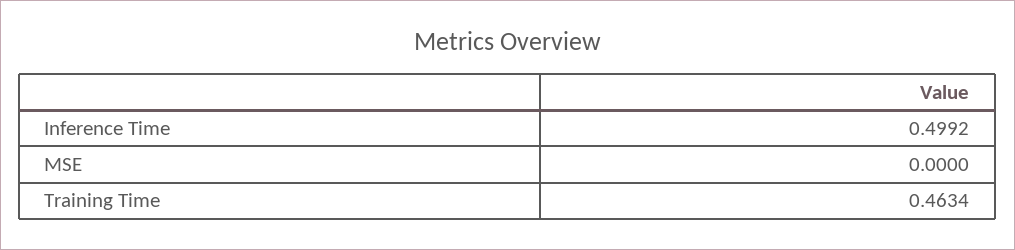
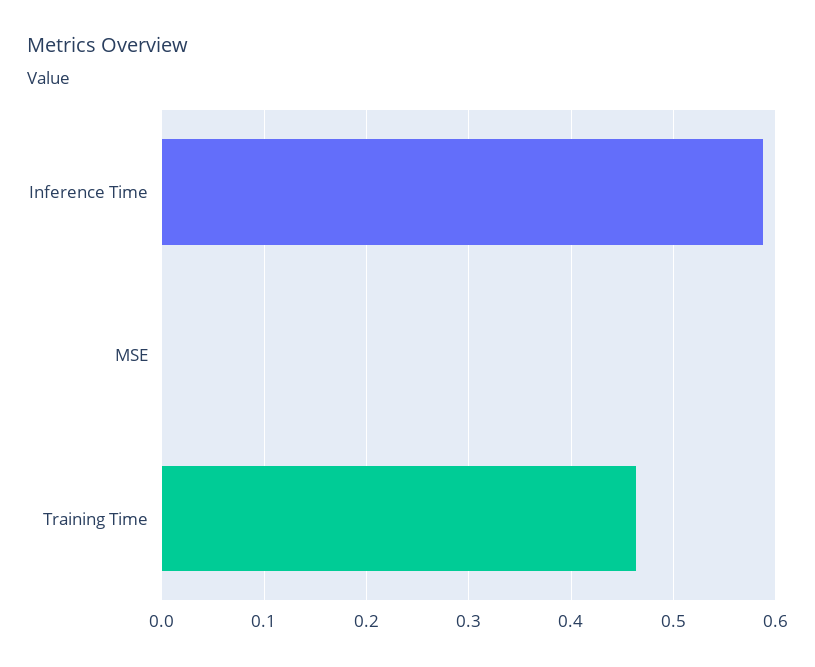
  {
-   "Inference Time": 0.4992,
+   "Inference Time": 0.59,
    "MSE": 0,
    "Training Time": 0.4634
  }

